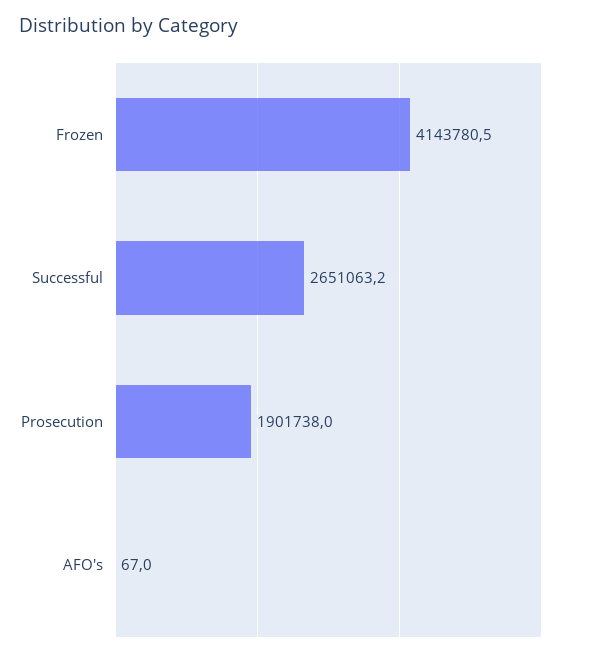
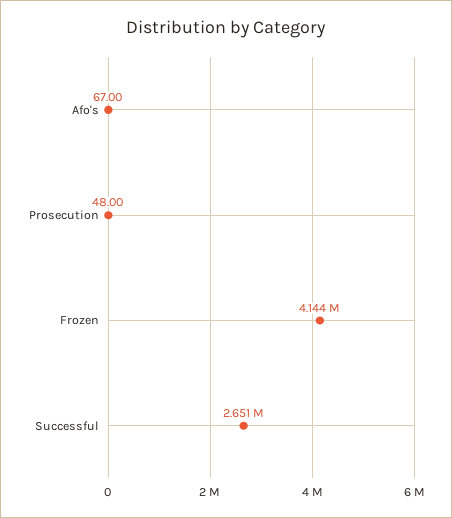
  {
    "Frozen": 4143780.5,
    "Successful": 2651063.2,
-   "Prosecution": 1901738,
+   "Prosecution": 48,
    "AFO's": 67
  }

